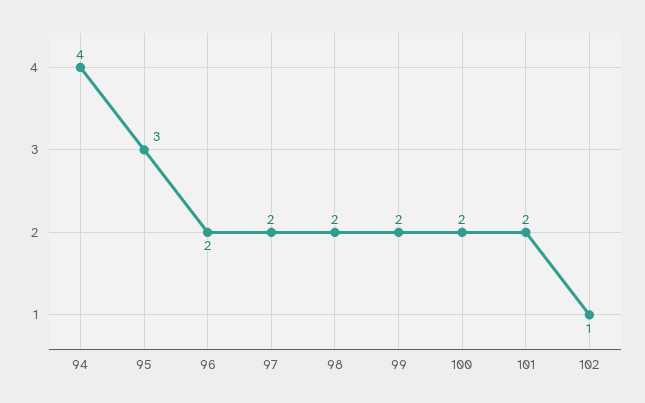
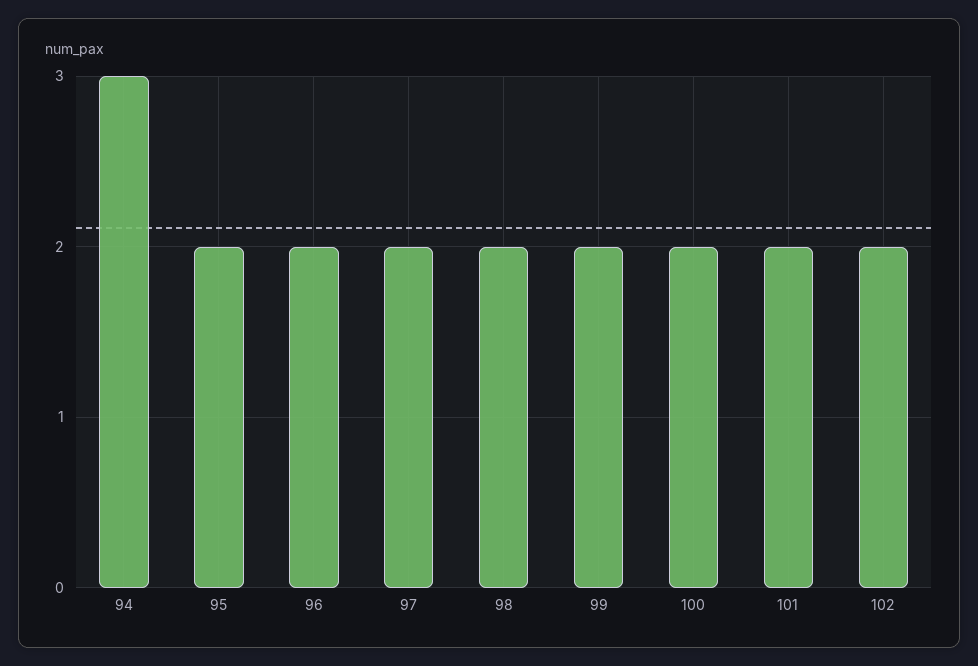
  {
-   "94": 4,
+   "94": 3,
-   "95": 3,
+   "95": 2,
    "96": 2,
    "97": 2,
    "98": 2,
    "99": 2,
    "100": 2,
    "101": 2,
-   "102": 1
+   "102": 2
  }

